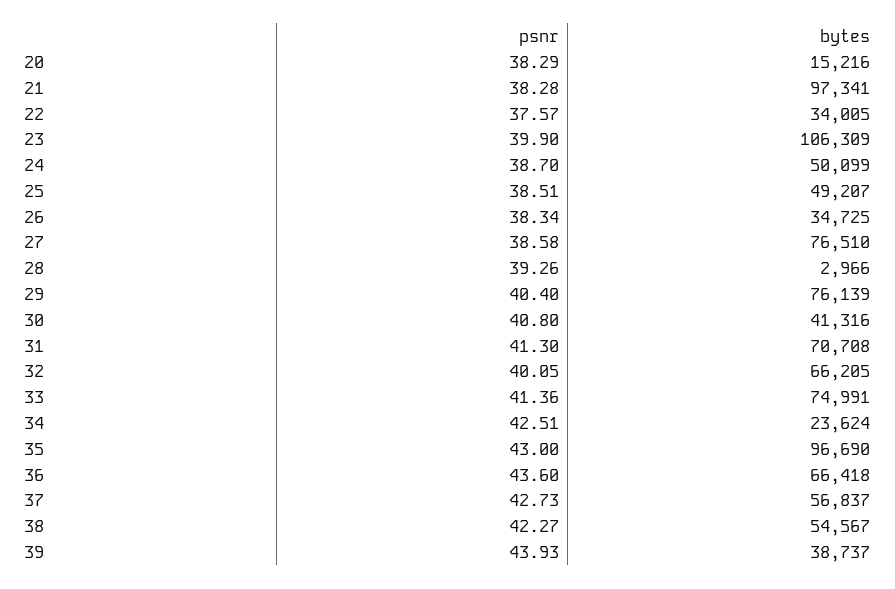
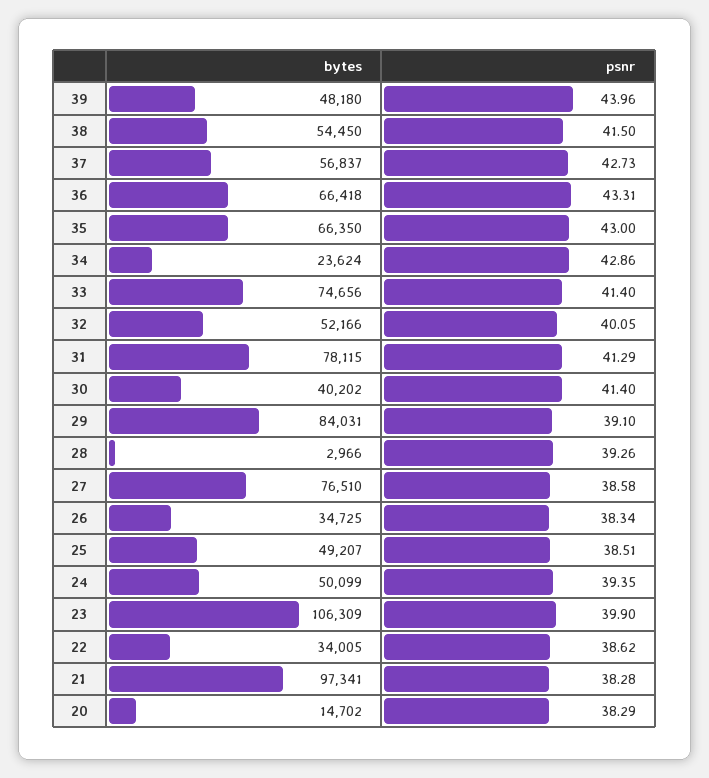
  {
    "psnr": {
      "20": 38.29,
      "21": 38.28,
-     "22": 37.57,
+     "22": 38.62,
      "23": 39.9,
-     "24": 38.7,
+     "24": 39.35,
      "25": 38.51,
      "26": 38.34,
      "27": 38.58,
      "28": 39.26,
-     "29": 40.4,
+     "29": 39.1,
-     "30": 40.8,
+     "30": 41.4,
-     "31": 41.3,
+     "31": 41.29,
      "32": 40.05,
-     "33": 41.36,
+     "33": 41.4,
-     "34": 42.51,
+     "34": 42.86,
      "35": 43,
-     "36": 43.6,
+     "36": 43.31,
      "37": 42.73,
-     "38": 42.27,
+     "38": 41.5,
-     "39": 43.93
+     "39": 43.96
    },
    "bytes": {
-     "20": 15216,
+     "20": 14702,
      "21": 97341,
      "22": 34005,
      "23": 106309,
      "24": 50099,
      "25": 49207,
      "26": 34725,
      "27": 76510,
      "28": 2966,
-     "29": 76139,
+     "29": 84031,
-     "30": 41316,
+     "30": 40202,
-     "31": 70708,
+     "31": 78115,
-     "32": 66205,
+     "32": 52166,
-     "33": 74991,
+     "33": 74656,
      "34": 23624,
-     "35": 96690,
+     "35": 66350,
      "36": 66418,
      "37": 56837,
-     "38": 54567,
+     "38": 54450,
-     "39": 38737
+     "39": 48180
    }
  }

